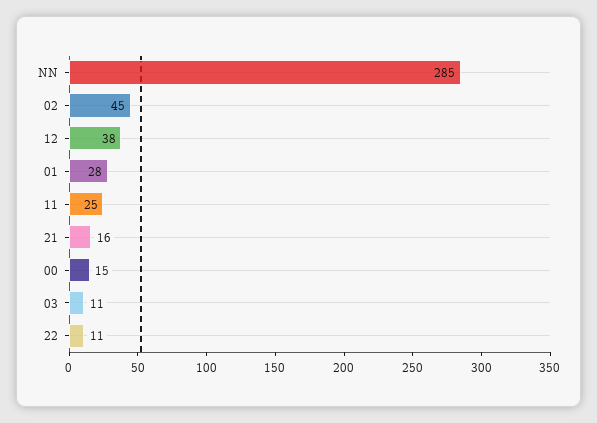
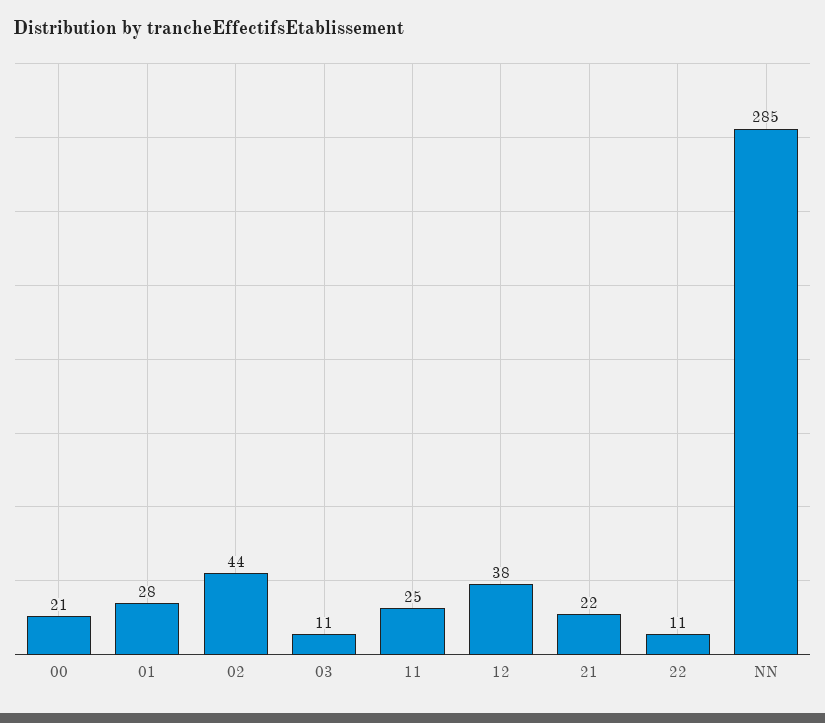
  {
    "NN": 285,
-   "02": 45,
+   "02": 44,
    "12": 38,
    "01": 28,
    "11": 25,
-   "21": 16,
+   "21": 22,
-   "00": 15,
+   "00": 21,
    "03": 11,
    "22": 11
  }

